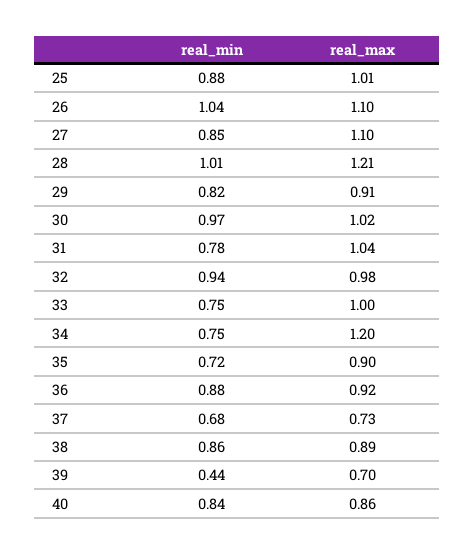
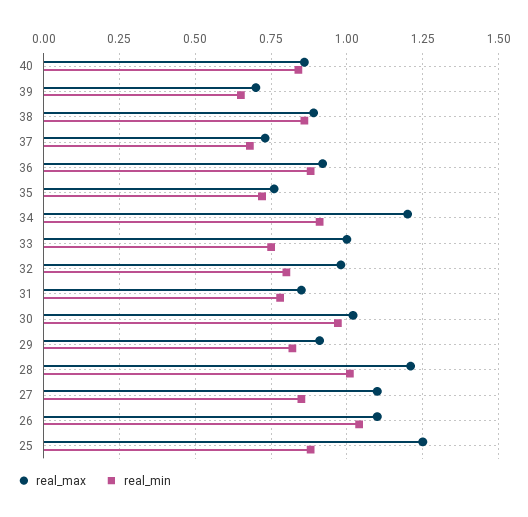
  {
    "real_min": {
      "25": 0.88,
      "26": 1.04,
      "27": 0.85,
      "28": 1.01,
      "29": 0.82,
      "30": 0.97,
      "31": 0.78,
-     "32": 0.94,
+     "32": 0.8,
      "33": 0.75,
-     "34": 0.75,
+     "34": 0.9,
      "35": 0.72,
      "36": 0.88,
      "37": 0.68,
      "38": 0.86,
-     "39": 0.44,
+     "39": 0.65,
      "40": 0.84
    },
    "real_max": {
-     "25": 1.01,
+     "25": 1.25,
      "26": 1.1,
      "27": 1.1,
      "28": 1.21,
      "29": 0.91,
      "30": 1.02,
-     "31": 1.04,
+     "31": 0.85,
      "32": 0.98,
      "33": 1,
      "34": 1.2,
-     "35": 0.9,
+     "35": 0.75,
      "36": 0.92,
      "37": 0.73,
      "38": 0.89,
      "39": 0.7,
      "40": 0.86
    }
  }

